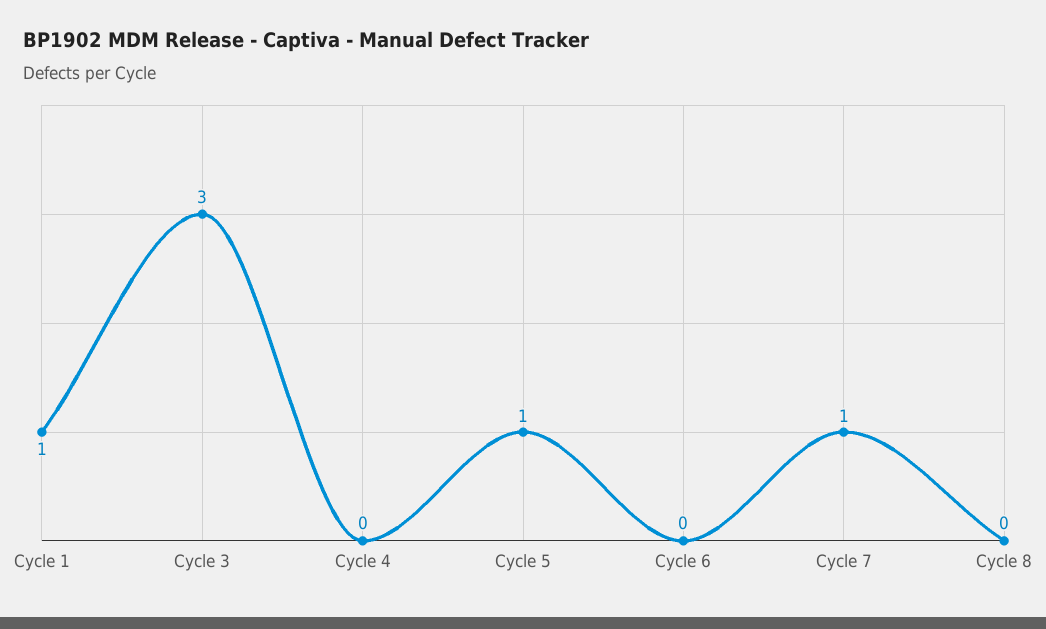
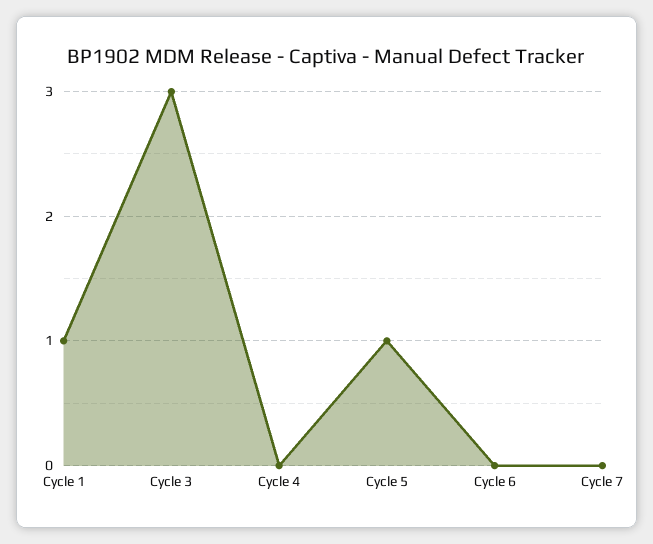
  {
    "Cycle 1": 1,
    "Cycle 3": 3,
    "Cycle 4": 0,
    "Cycle 5": 1,
    "Cycle 6": 0,
-   "Cycle 7": 1,
+   "Cycle 7": 0
-   "Cycle 8": 0
  }

